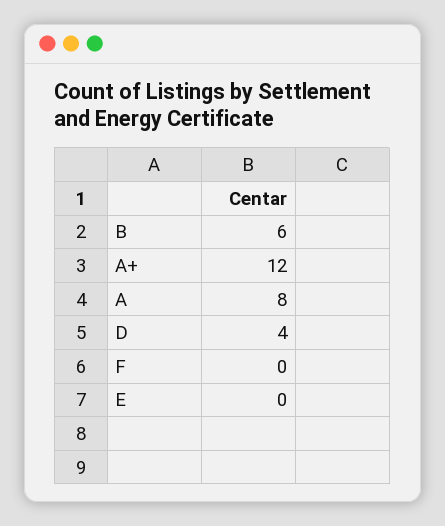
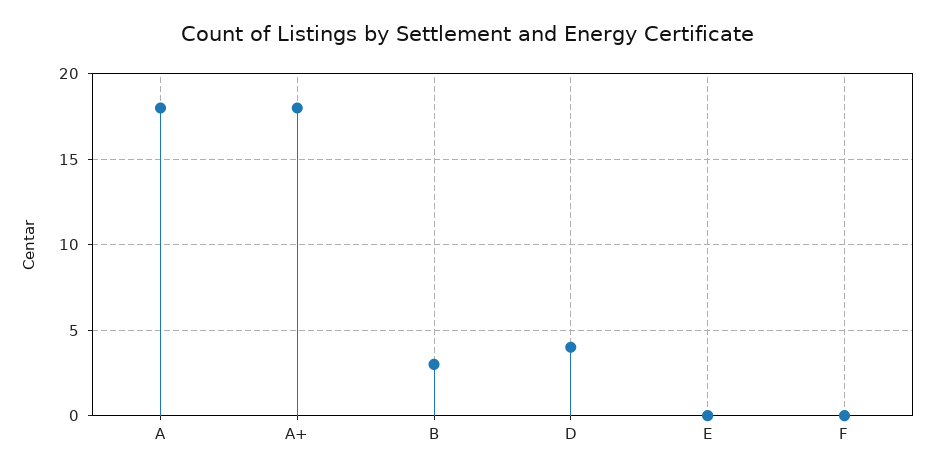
  {
-   "B": 6,
+   "B": 3,
-   "A+": 12,
+   "A+": 18,
-   "A": 8,
+   "A": 18,
    "D": 4,
    "F": 0,
    "E": 0
  }

